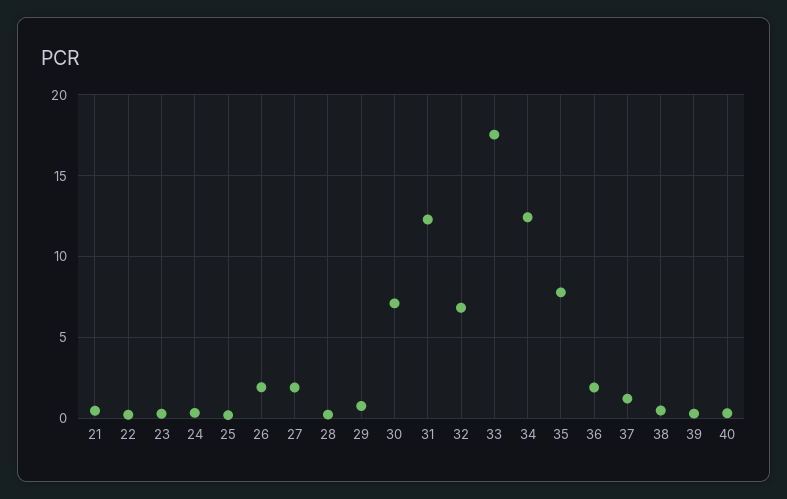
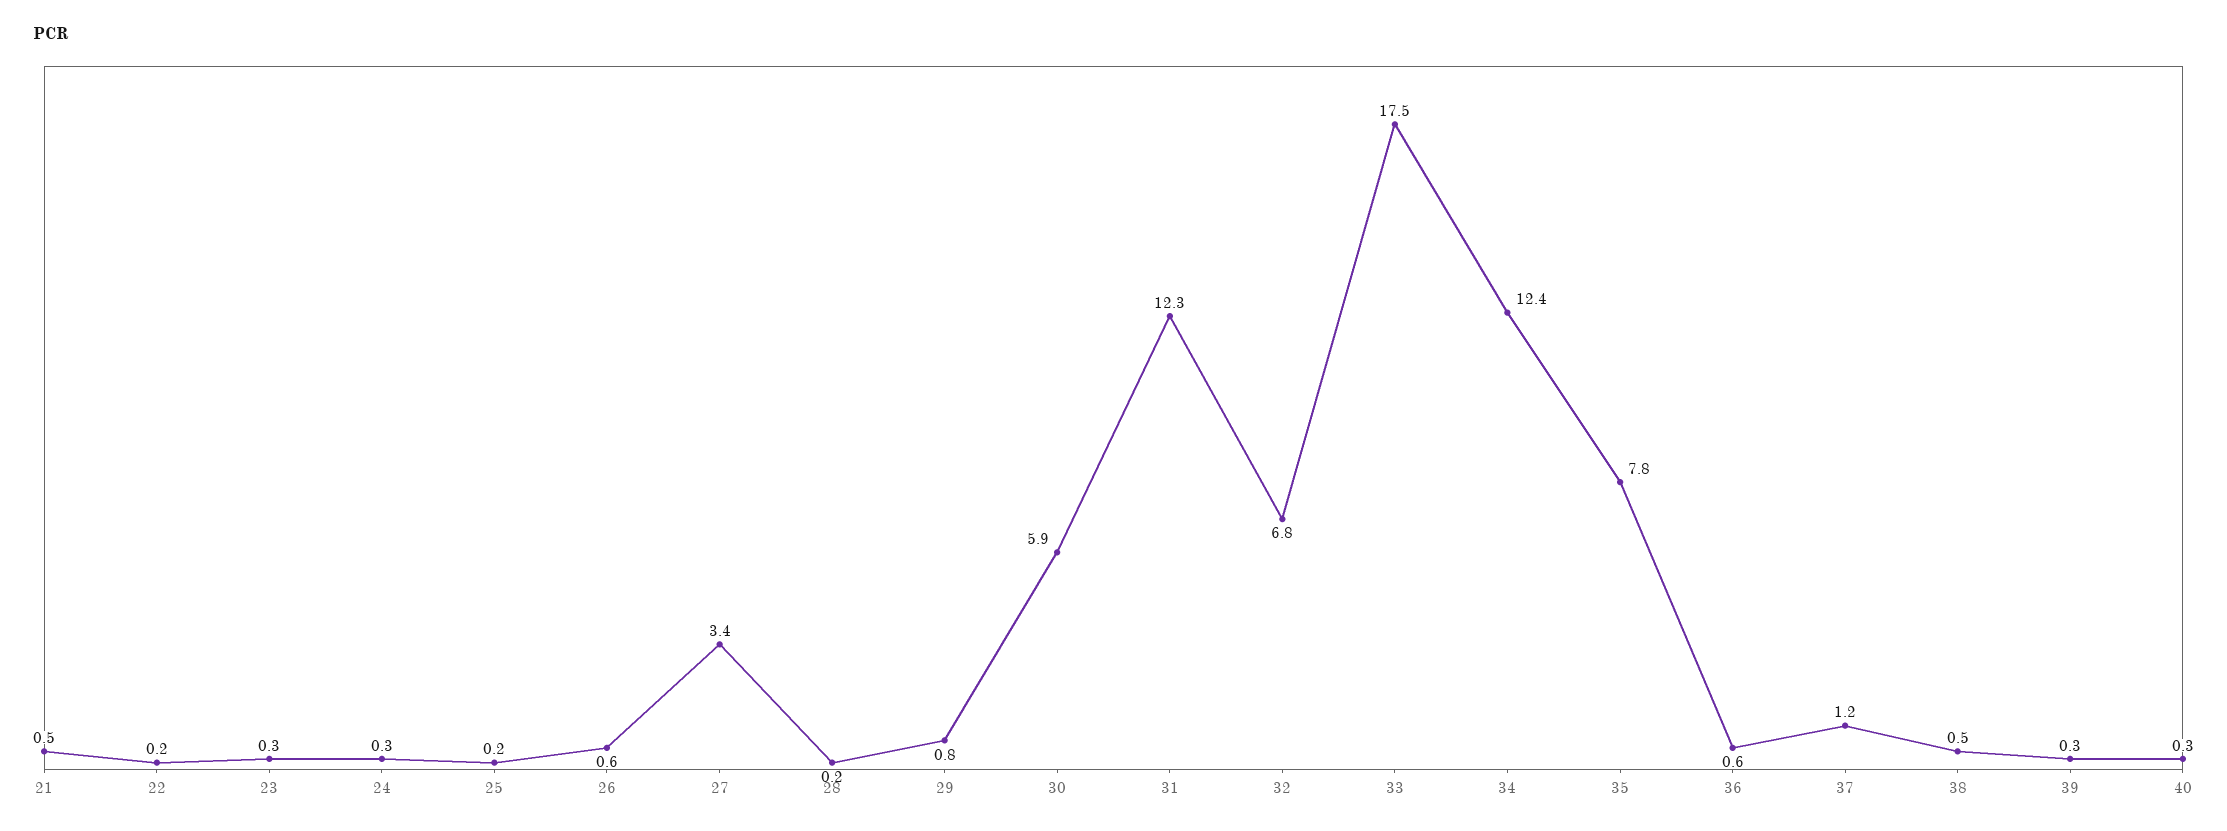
  {
    "21": 0.5,
    "22": 0.2,
    "23": 0.3,
    "24": 0.3,
    "25": 0.2,
-   "26": 2,
+   "26": 0.6,
-   "27": 2,
+   "27": 3.4,
    "28": 0.2,
    "29": 0.8,
-   "30": 7,
+   "30": 5.9,
    "31": 12.3,
    "32": 6.8,
    "33": 17.5,
    "34": 12.4,
    "35": 7.8,
-   "36": 2,
+   "36": 0.6,
    "37": 1.2,
    "38": 0.5,
    "39": 0.3,
    "40": 0.3
  }

